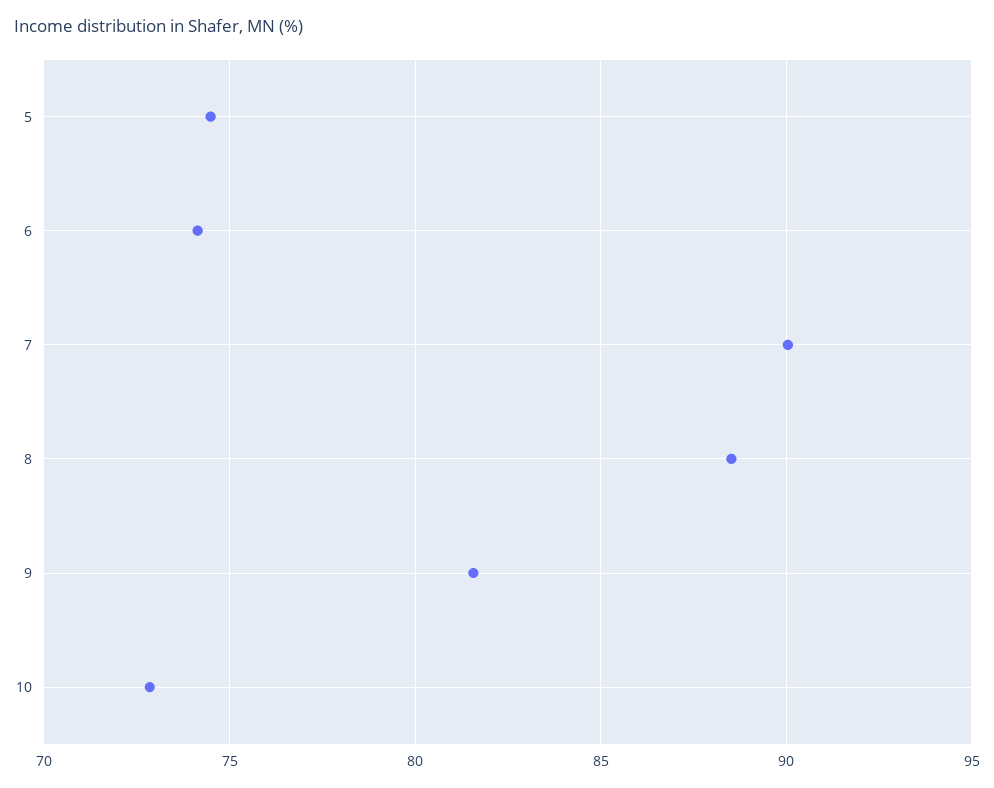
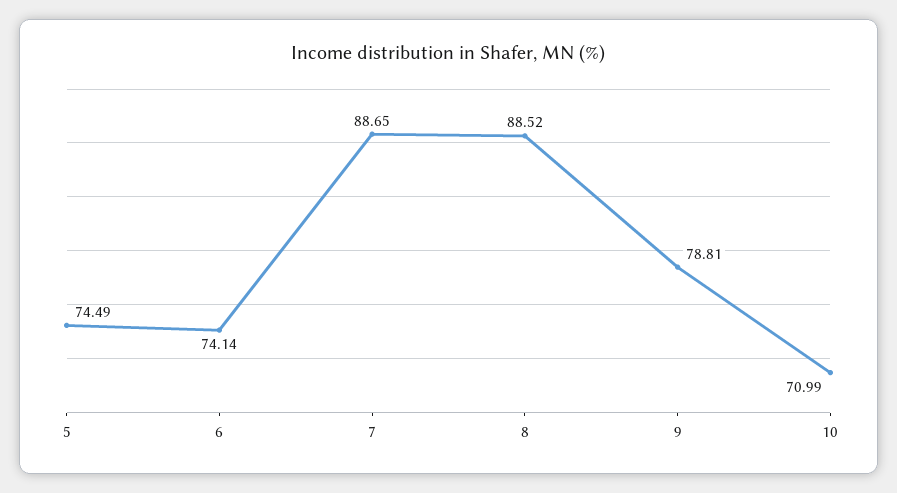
  {
    "5": 74.49,
    "6": 74.14,
-   "7": 90,
+   "7": 88.65,
    "8": 88.52,
-   "9": 81.5,
+   "9": 78.81,
-   "10": 73
+   "10": 70.99
  }

